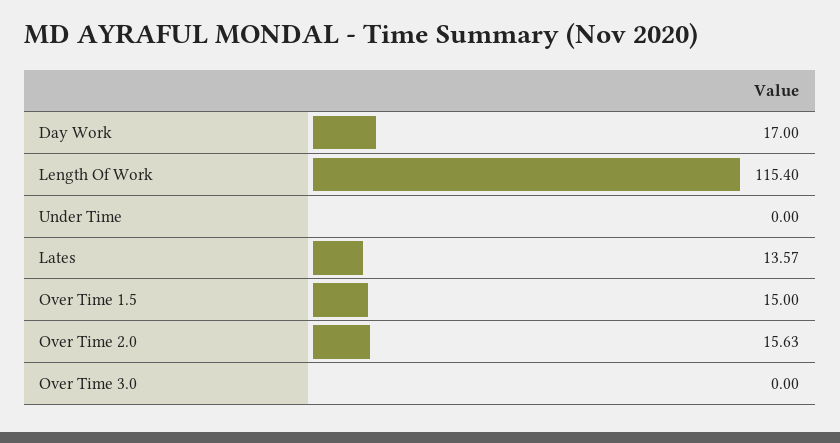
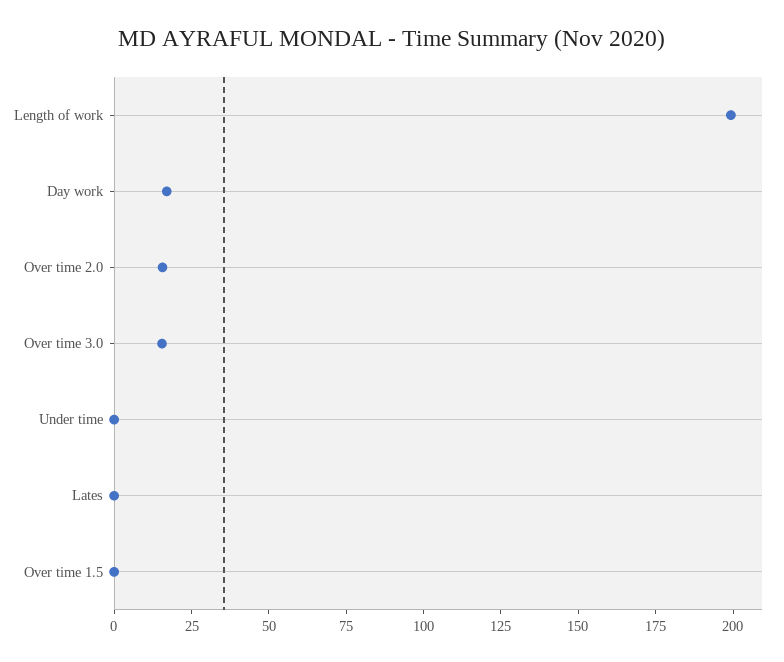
  {
    "Day Work": 17,
-   "Length Of Work": 115.4,
+   "Length Of Work": 200,
    "Under Time": 0,
-   "Lates": 13.57,
+   "Lates": 0,
-   "Over Time 1.5": 15,
+   "Over Time 1.5": 0,
    "Over Time 2.0": 15.63,
-   "Over Time 3.0": 0
+   "Over Time 3.0": 15
  }

